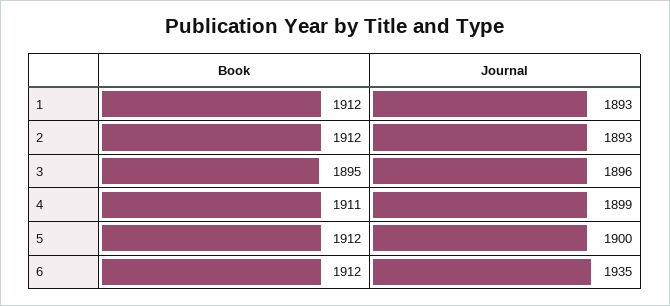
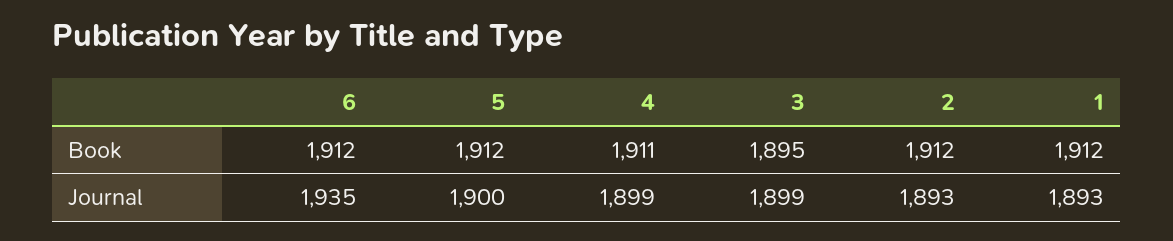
  {
    "Book": {
      "1": 1912,
      "2": 1912,
      "3": 1895,
      "4": 1911,
      "5": 1912,
      "6": 1912
    },
    "Journal": {
      "1": 1893,
      "2": 1893,
-     "3": 1896,
+     "3": 1899,
      "4": 1899,
      "5": 1900,
      "6": 1935
    }
  }

